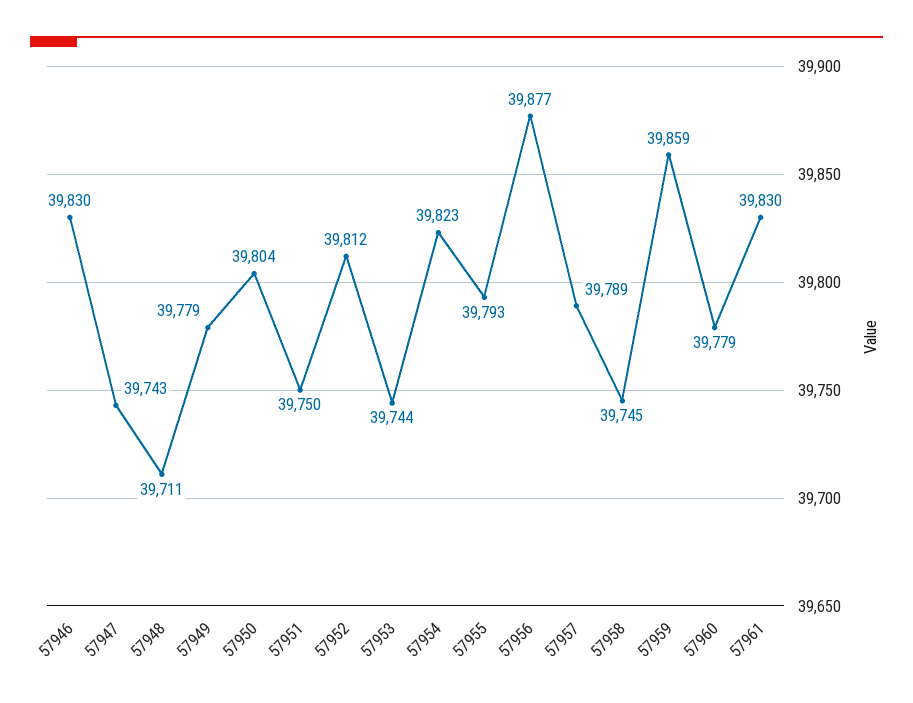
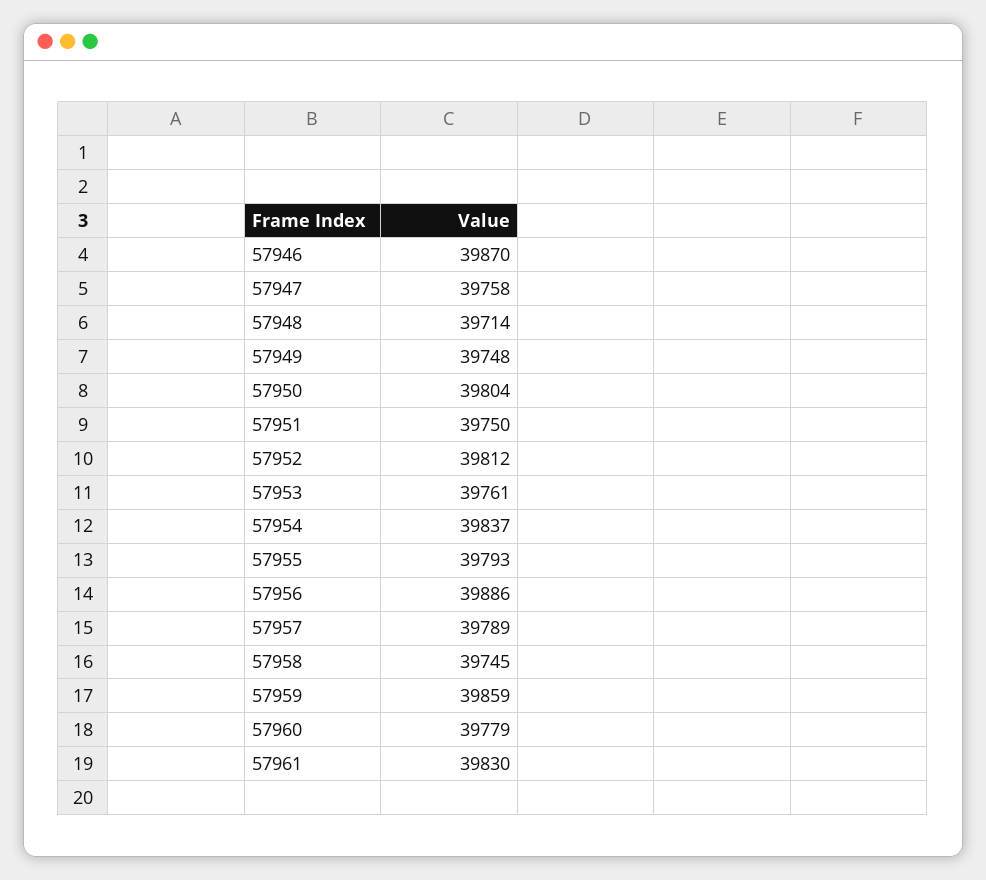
  {
-   "57946": 39830,
+   "57946": 39870,
-   "57947": 39743,
+   "57947": 39758,
-   "57948": 39711,
+   "57948": 39714,
-   "57949": 39779,
+   "57949": 39748,
    "57950": 39804,
    "57951": 39750,
    "57952": 39812,
-   "57953": 39744,
+   "57953": 39761,
-   "57954": 39823,
+   "57954": 39837,
    "57955": 39793,
-   "57956": 39877,
+   "57956": 39886,
    "57957": 39789,
    "57958": 39745,
    "57959": 39859,
    "57960": 39779,
    "57961": 39830
  }

